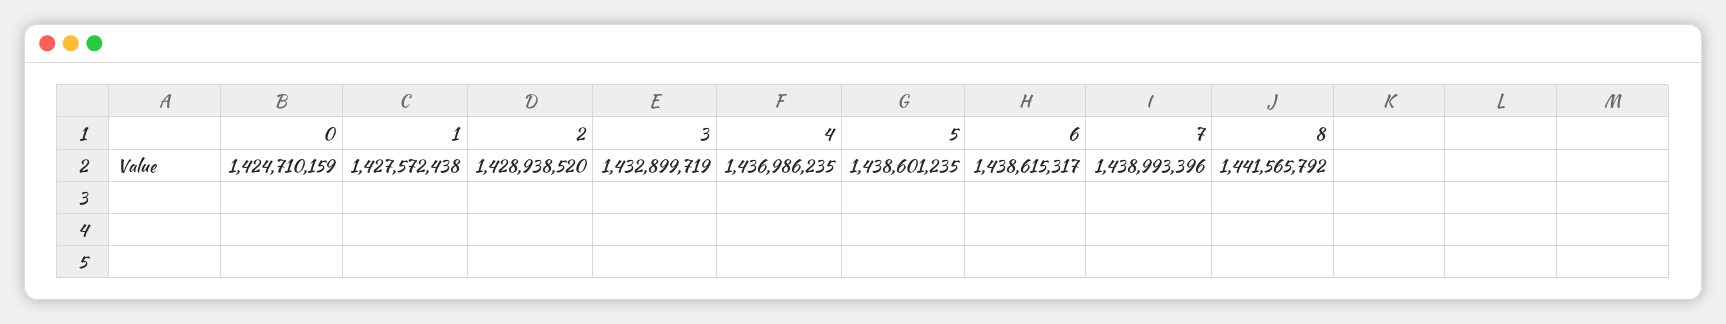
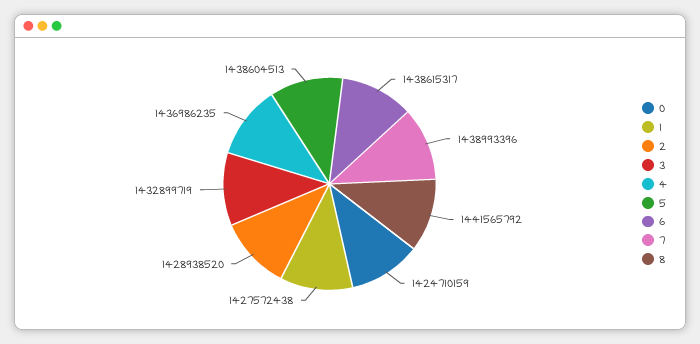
  {
    "0": 1424710159,
    "1": 1427572438,
    "2": 1428938520,
    "3": 1432899719,
    "4": 1436986235,
-   "5": 1438601235,
+   "5": 1438604513,
    "6": 1438615317,
    "7": 1438993396,
    "8": 1441565792
  }

